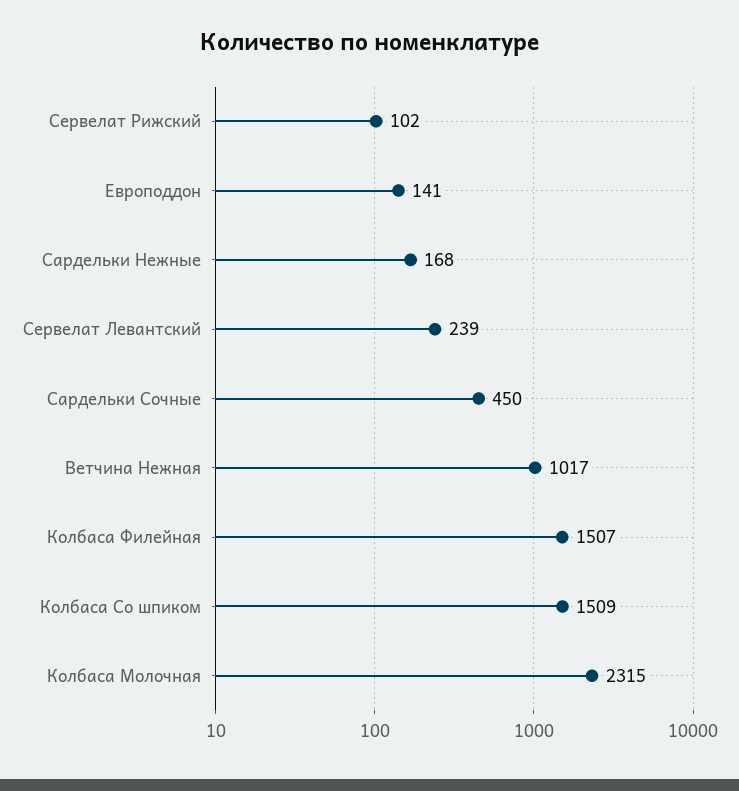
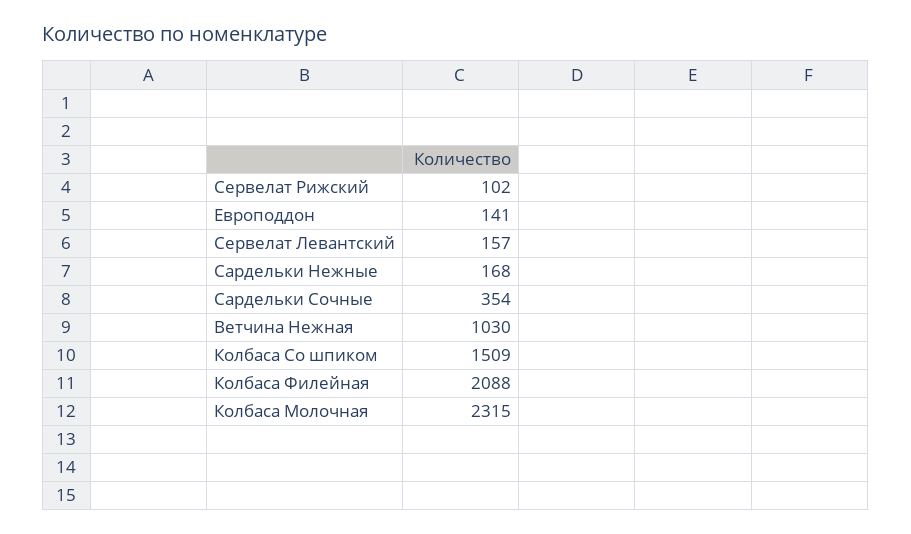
  {
    "Сервелат Рижский": 102,
    "Европоддон": 141,
    "Сардельки Нежные": 168,
-   "Сервелат Левантский": 239,
+   "Сервелат Левантский": 157,
-   "Сардельки Сочные": 450,
+   "Сардельки Сочные": 354,
-   "Ветчина Нежная": 1017,
+   "Ветчина Нежная": 1030,
-   "Колбаса Филейная": 1507,
+   "Колбаса Филейная": 2088,
    "Колбаса Со шпиком": 1509,
    "Колбаса Молочная": 2315
  }

